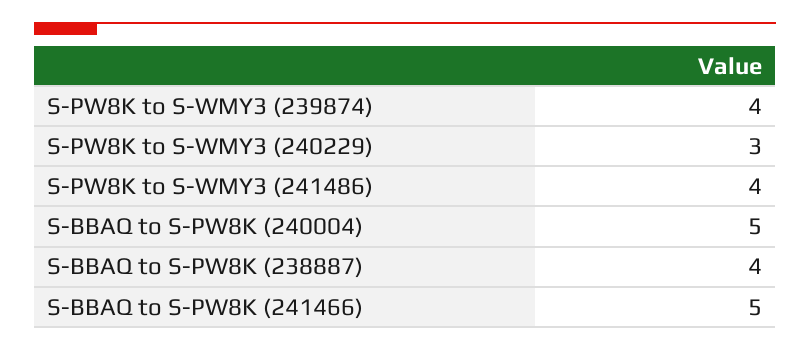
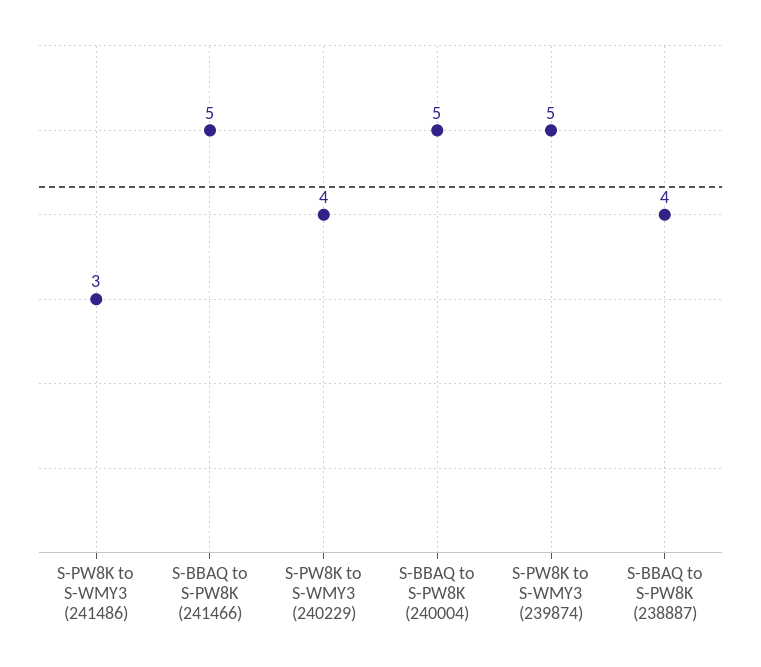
  {
-   "S-PW8K to S-WMY3 (239874)": 4,
+   "S-PW8K to S-WMY3 (239874)": 5,
-   "S-PW8K to S-WMY3 (240229)": 3,
+   "S-PW8K to S-WMY3 (240229)": 4,
-   "S-PW8K to S-WMY3 (241486)": 4,
+   "S-PW8K to S-WMY3 (241486)": 3,
    "S-BBAQ to S-PW8K (240004)": 5,
    "S-BBAQ to S-PW8K (238887)": 4,
    "S-BBAQ to S-PW8K (241466)": 5
  }

